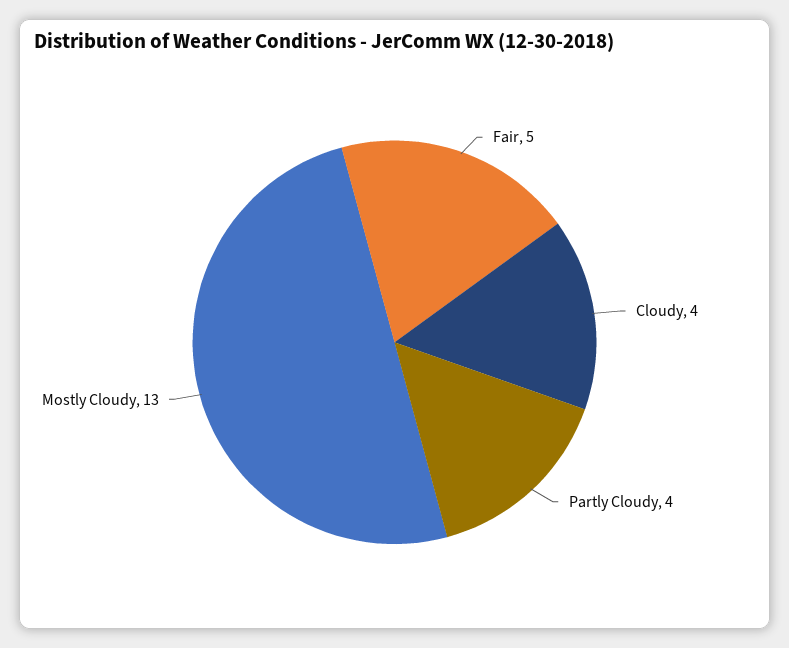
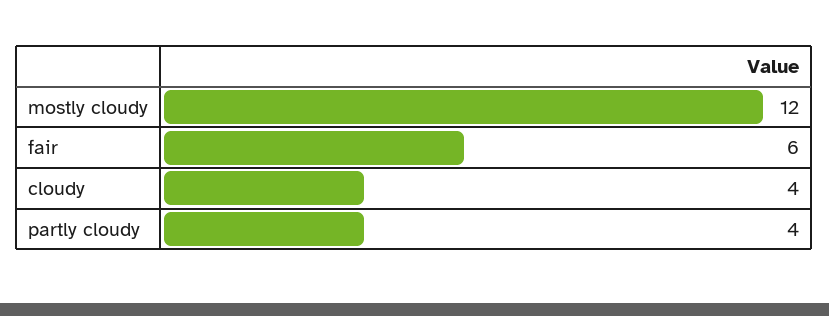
  {
-   "Fair": 5,
+   "Fair": 6,
    "Cloudy": 4,
    "Partly Cloudy": 4,
-   "Mostly Cloudy": 13
+   "Mostly Cloudy": 12
  }

